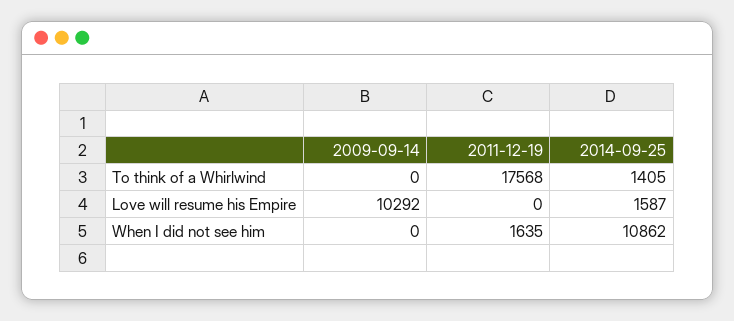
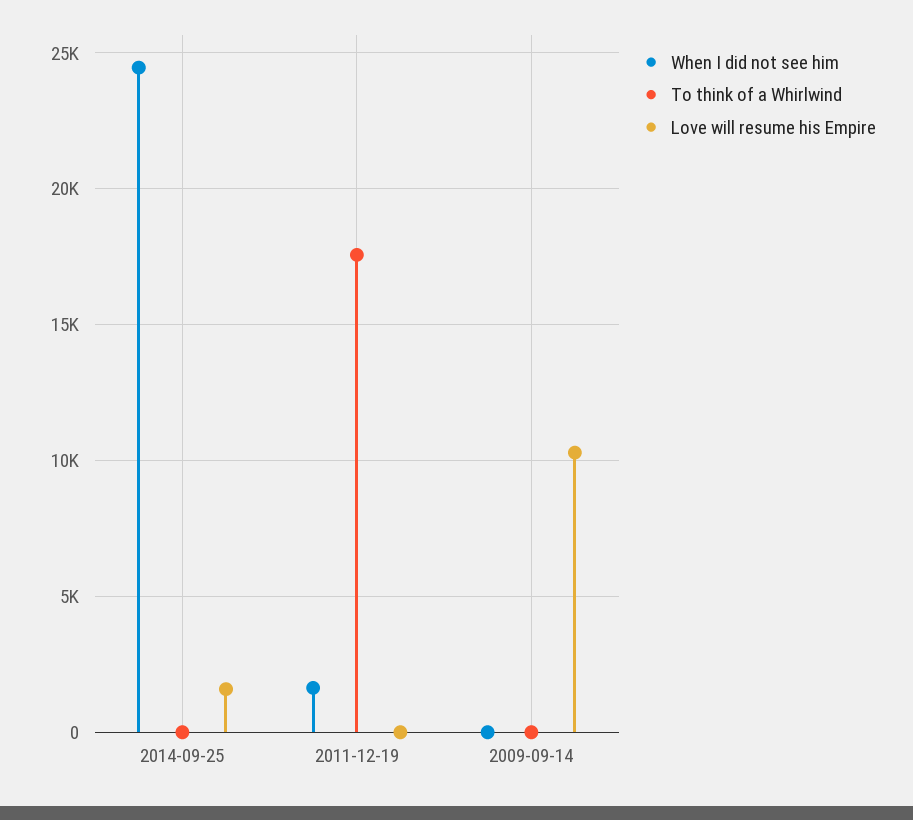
  {
    "To think of a Whirlwind": {
      "2009-09-14": 0,
      "2011-12-19": 17568,
-     "2014-09-25": 1405
+     "2014-09-25": 0
    },
    "Love will resume his Empire": {
      "2009-09-14": 10292,
      "2011-12-19": 0,
      "2014-09-25": 1587
    },
    "When I did not see him": {
      "2009-09-14": 0,
      "2011-12-19": 1635,
-     "2014-09-25": 10862
+     "2014-09-25": 24500
    }
  }

